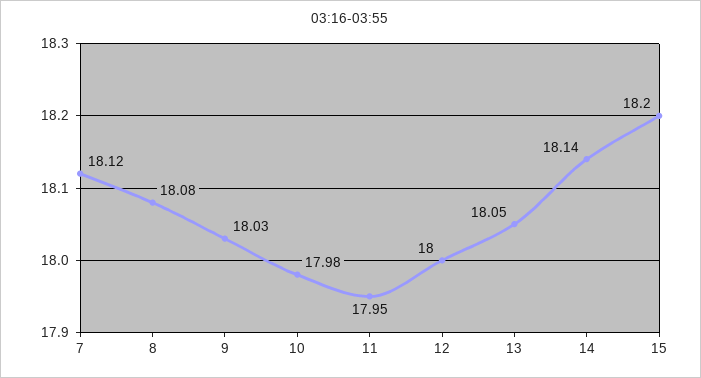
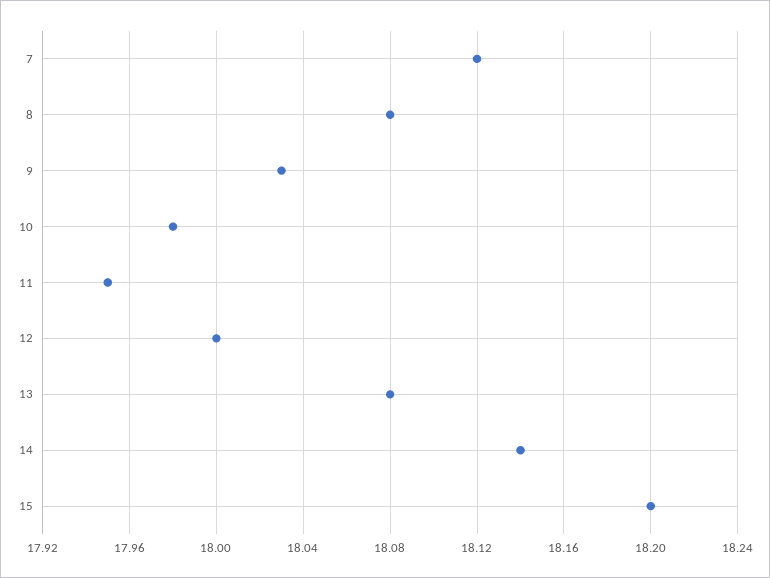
  {
    "7": 18.12,
    "8": 18.08,
    "9": 18.03,
    "10": 17.98,
    "11": 17.95,
    "12": 18,
-   "13": 18.05,
+   "13": 18.08,
    "14": 18.14,
    "15": 18.2
  }

